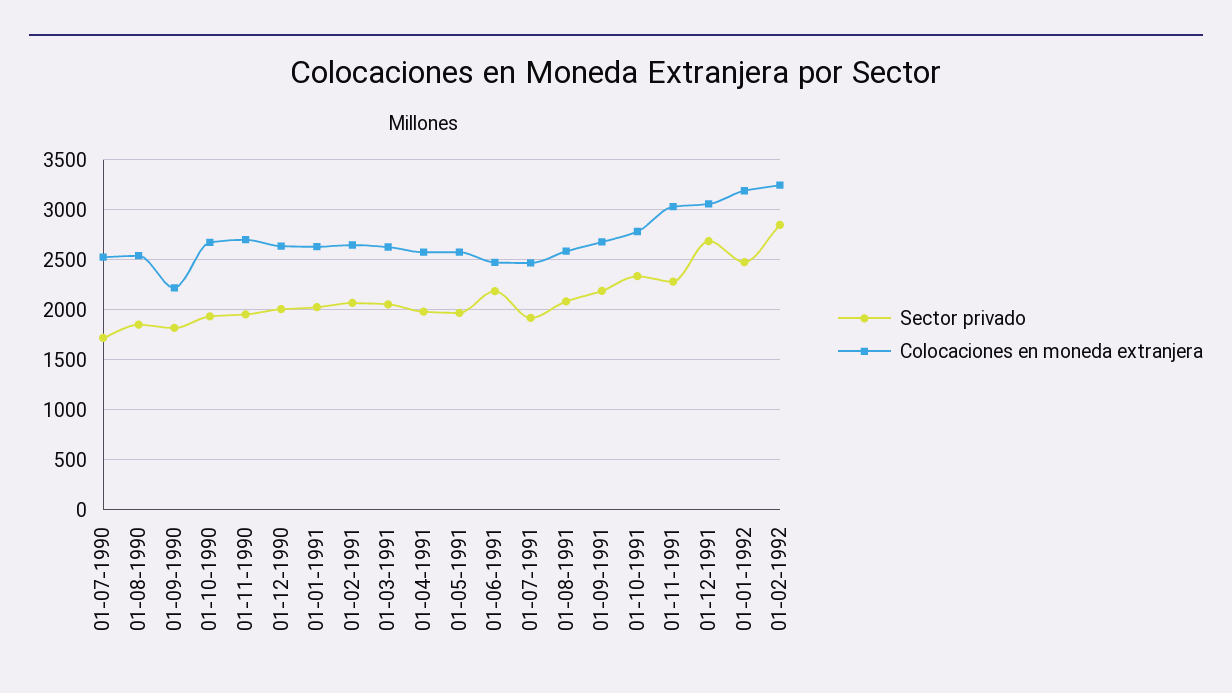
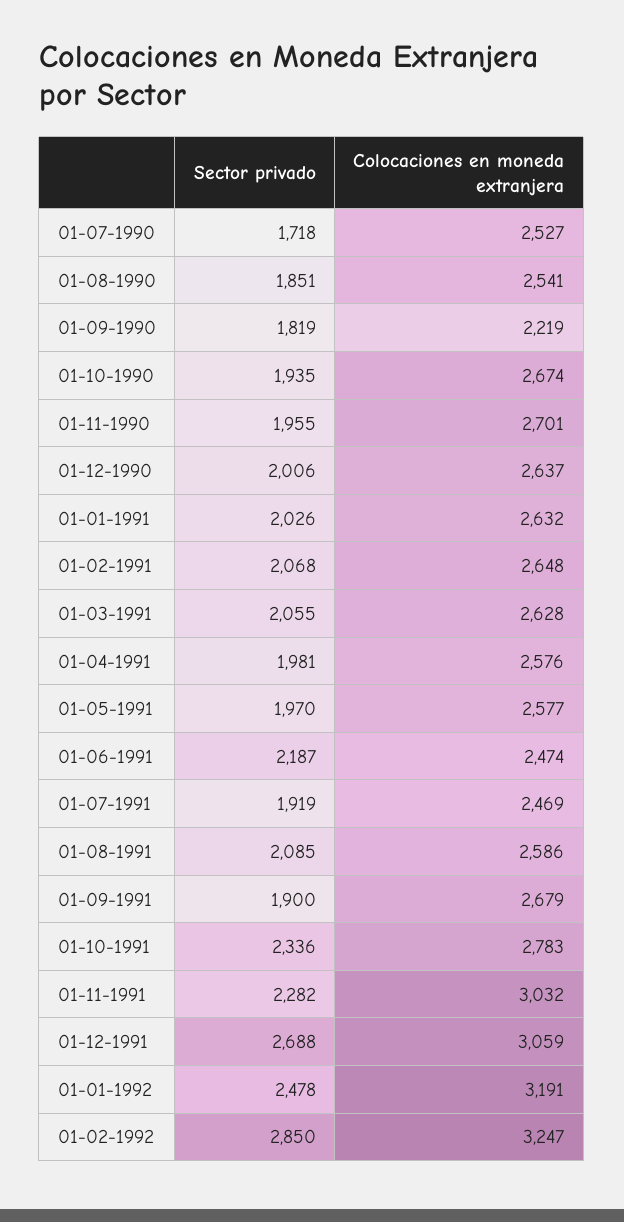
  {
    "Sector privado": {
      "01-07-1990": 1718,
      "01-08-1990": 1851,
      "01-09-1990": 1819,
      "01-10-1990": 1935,
      "01-11-1990": 1955,
      "01-12-1990": 2006,
      "01-01-1991": 2026,
      "01-02-1991": 2068,
      "01-03-1991": 2055,
      "01-04-1991": 1981,
      "01-05-1991": 1970,
      "01-06-1991": 2187,
      "01-07-1991": 1919,
      "01-08-1991": 2085,
-     "01-09-1991": 2200,
+     "01-09-1991": 1900,
      "01-10-1991": 2336,
      "01-11-1991": 2282,
      "01-12-1991": 2688,
      "01-01-1992": 2478,
      "01-02-1992": 2850
    },
    "Colocaciones en moneda extranjera": {
      "01-07-1990": 2527,
      "01-08-1990": 2541,
      "01-09-1990": 2219,
      "01-10-1990": 2674,
      "01-11-1990": 2701,
      "01-12-1990": 2637,
      "01-01-1991": 2632,
      "01-02-1991": 2648,
      "01-03-1991": 2628,
      "01-04-1991": 2576,
      "01-05-1991": 2577,
      "01-06-1991": 2474,
      "01-07-1991": 2469,
      "01-08-1991": 2586,
      "01-09-1991": 2679,
      "01-10-1991": 2783,
      "01-11-1991": 3032,
      "01-12-1991": 3059,
      "01-01-1992": 3191,
      "01-02-1992": 3247
    }
  }

